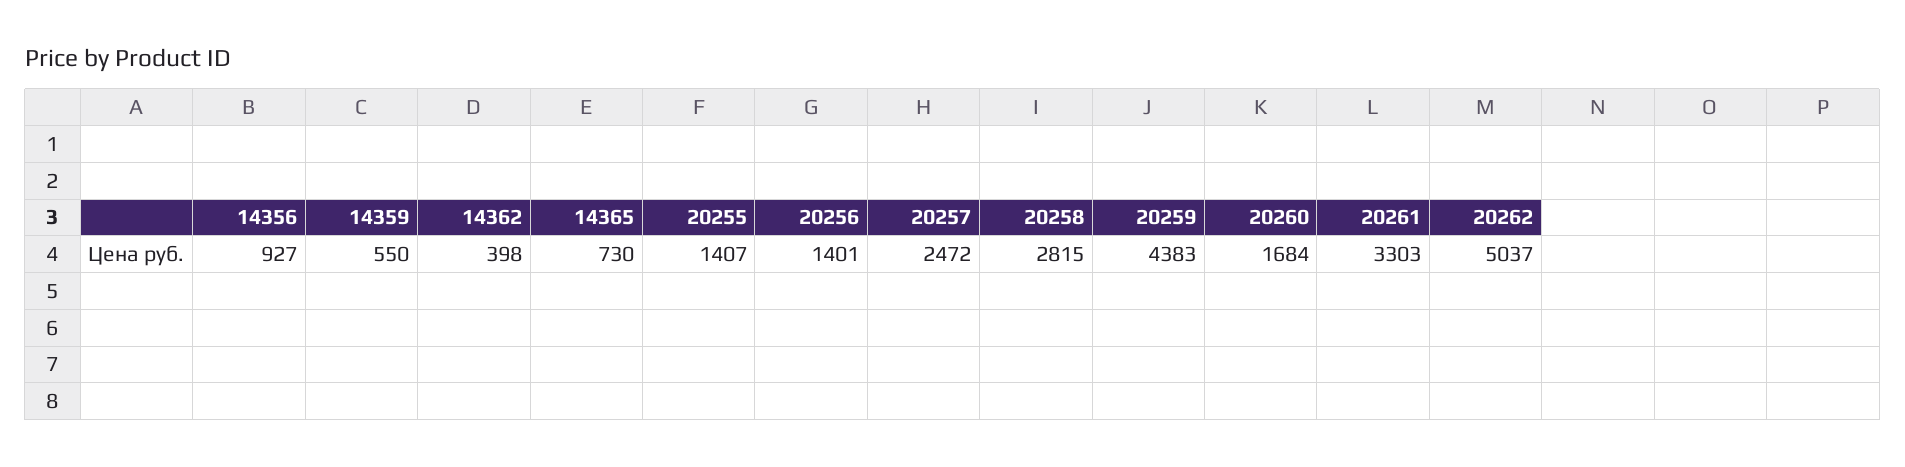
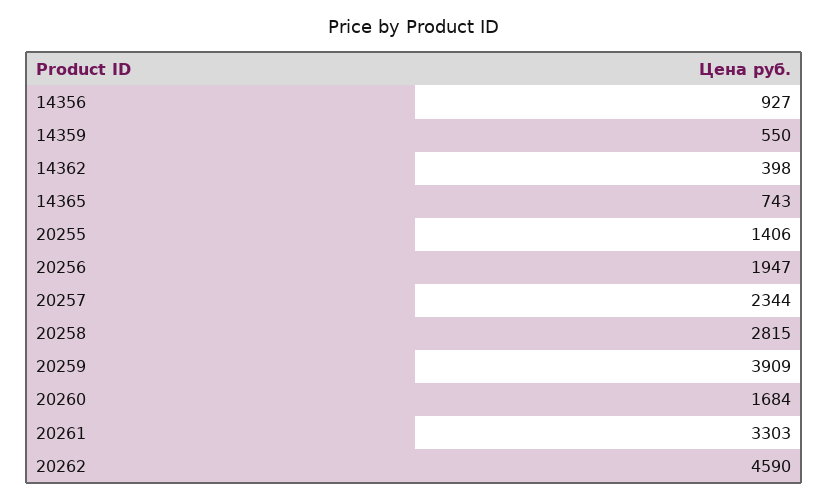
  {
    "14356": 927,
    "14359": 550,
    "14362": 398,
-   "14365": 730,
+   "14365": 743,
-   "20255": 1407,
+   "20255": 1406,
-   "20256": 1401,
+   "20256": 1947,
-   "20257": 2472,
+   "20257": 2344,
    "20258": 2815,
-   "20259": 4383,
+   "20259": 3909,
    "20260": 1684,
    "20261": 3303,
-   "20262": 5037
+   "20262": 4590
  }

